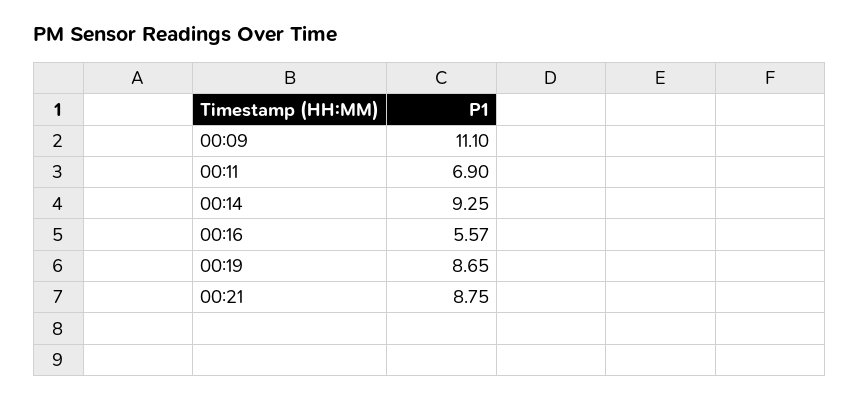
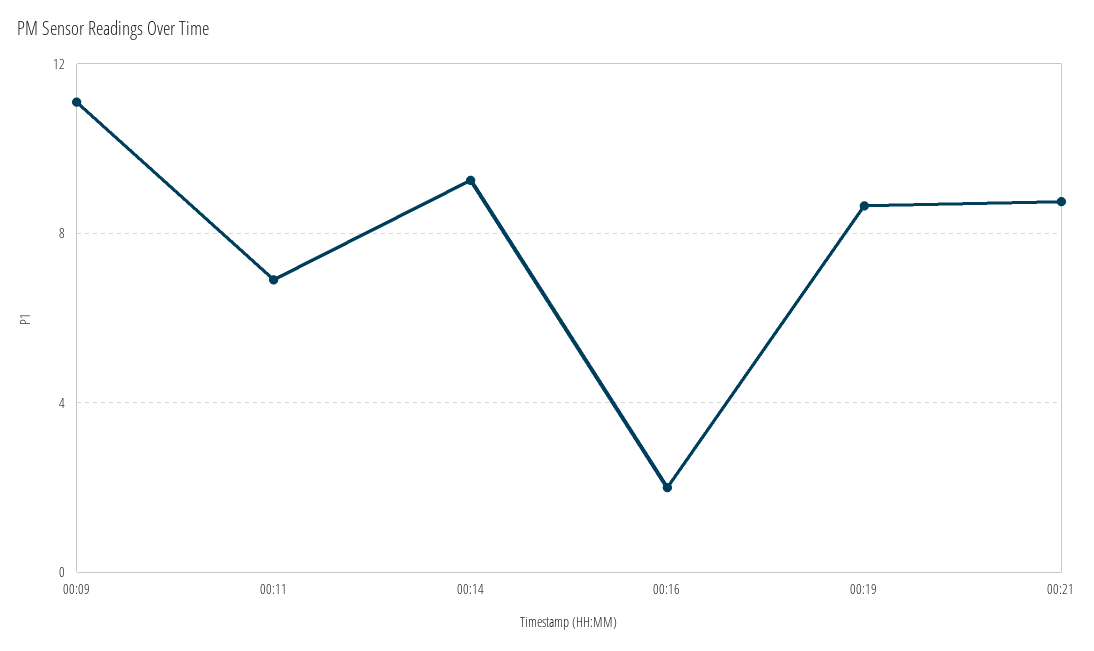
  {
    "00:09": 11.1,
    "00:11": 6.9,
    "00:14": 9.25,
-   "00:16": 5.57,
+   "00:16": 2,
    "00:19": 8.65,
    "00:21": 8.75
  }

